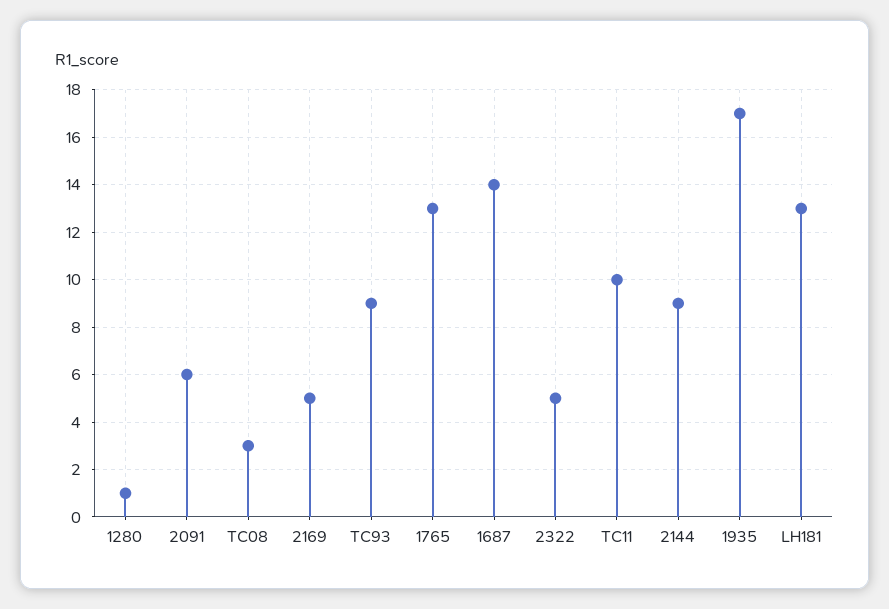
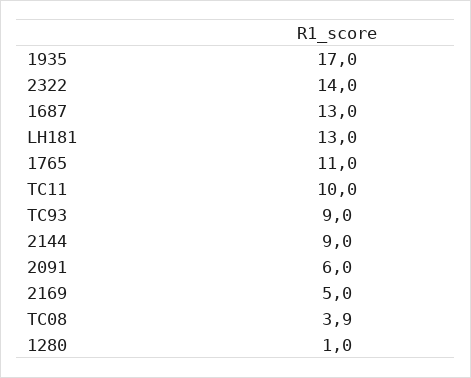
  {
    "1280": 1,
    "2091": 6,
-   "TC08": 3,
+   "TC08": 3.9,
    "2169": 5,
    "TC93": 9,
-   "1765": 13,
+   "1765": 11,
-   "1687": 14,
+   "1687": 13,
-   "2322": 5,
+   "2322": 14,
    "TC11": 10,
    "2144": 9,
    "1935": 17,
    "LH181": 13
  }

